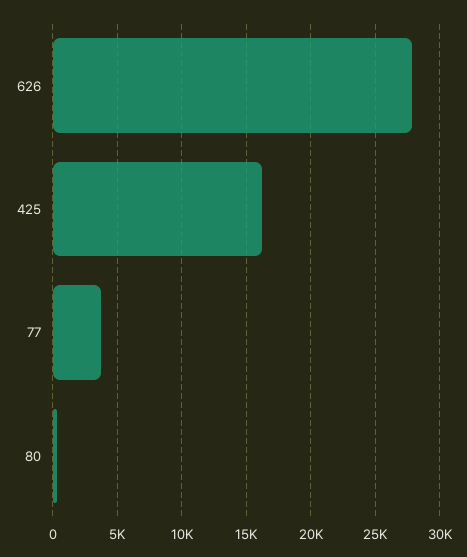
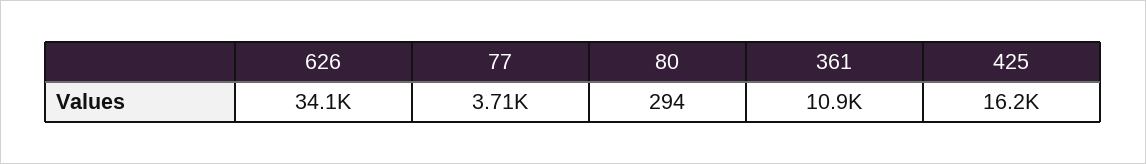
  {
-   "626": 28000,
+   "626": 34100,
    "425": 16200,
    "77": 3710,
-   "80": 294
+   "80": 294,
+   "361": 10900
  }

